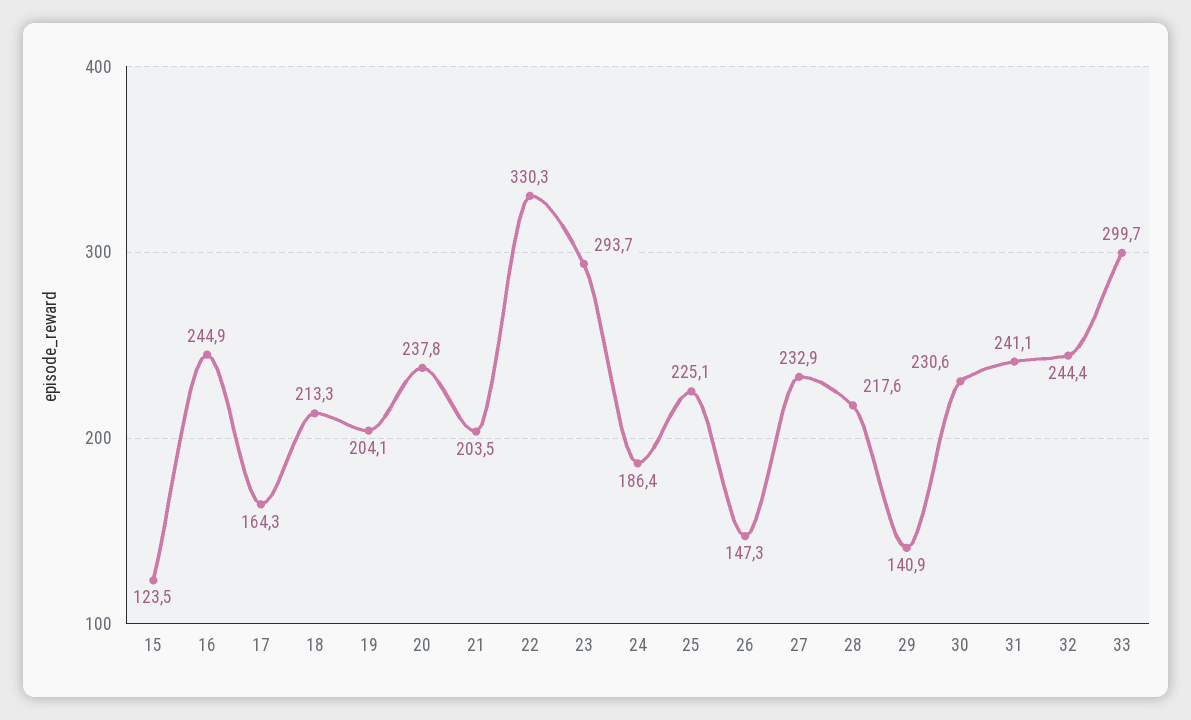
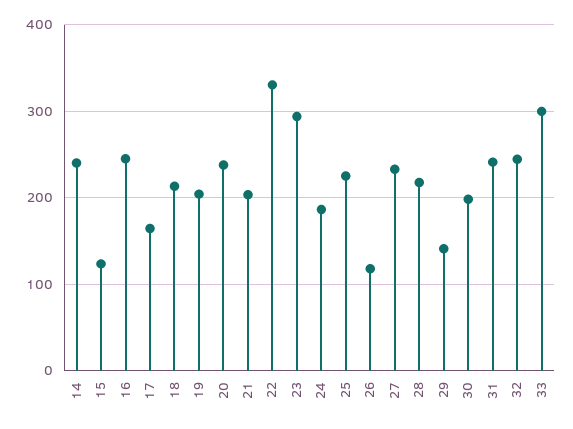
  {
    "15": 123.5,
    "16": 244.9,
    "17": 164.3,
    "18": 213.3,
    "19": 204.1,
    "20": 237.8,
    "21": 203.5,
    "22": 330.3,
    "23": 293.7,
    "24": 186.4,
    "25": 225.1,
-   "26": 147.3,
+   "26": 120,
    "27": 232.9,
    "28": 217.6,
    "29": 140.9,
-   "30": 230.6,
+   "30": 200,
    "31": 241.1,
    "32": 244.4,
-   "33": 299.7
+   "33": 299.7,
+   "14": 240
  }

